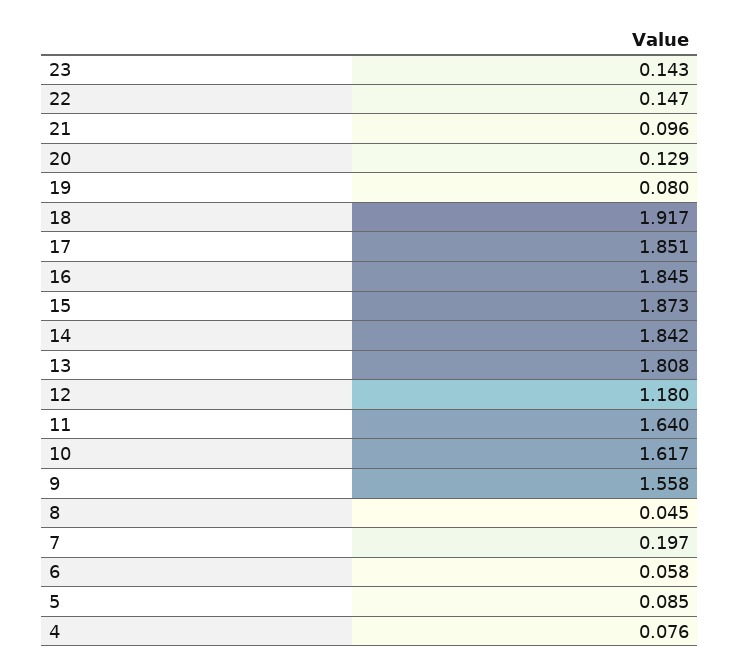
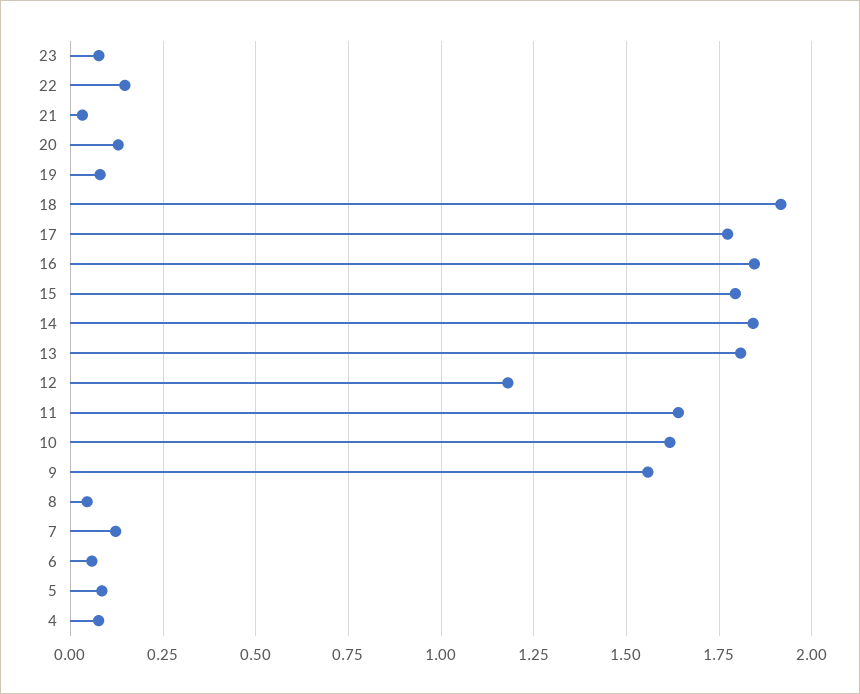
  {
-   "23": 0.143,
+   "23": 0.075,
    "22": 0.147,
-   "21": 0.096,
+   "21": 0.025,
    "20": 0.129,
    "19": 0.08,
    "18": 1.917,
-   "17": 1.851,
+   "17": 1.775,
    "16": 1.845,
-   "15": 1.873,
+   "15": 1.8,
    "14": 1.842,
    "13": 1.808,
    "12": 1.18,
    "11": 1.64,
    "10": 1.617,
    "9": 1.558,
    "8": 0.045,
-   "7": 0.197,
+   "7": 0.125,
    "6": 0.058,
    "5": 0.085,
    "4": 0.076
  }

